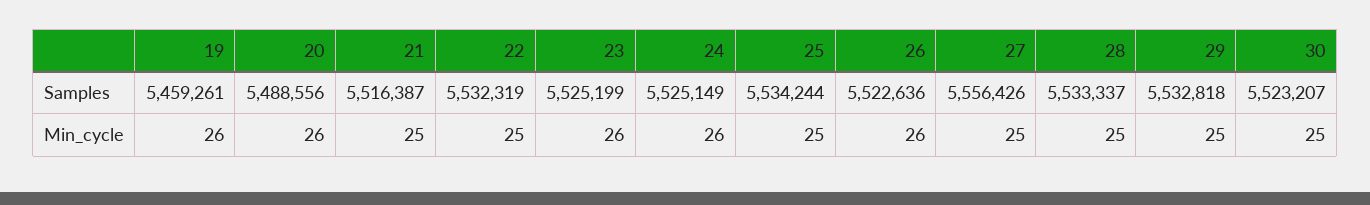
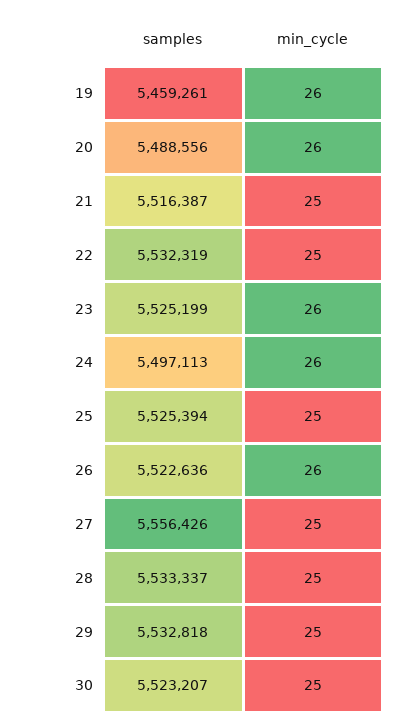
  {
    "19": {
      "Samples": 5459261,
      "Min_cycle": 26
    },
    "20": {
      "Samples": 5488556,
      "Min_cycle": 26
    },
    "21": {
      "Samples": 5516387,
      "Min_cycle": 25
    },
    "22": {
      "Samples": 5532319,
      "Min_cycle": 25
    },
    "23": {
      "Samples": 5525199,
      "Min_cycle": 26
    },
    "24": {
-     "Samples": 5525149,
+     "Samples": 5497113,
      "Min_cycle": 26
    },
    "25": {
-     "Samples": 5534244,
+     "Samples": 5525394,
      "Min_cycle": 25
    },
    "26": {
      "Samples": 5522636,
      "Min_cycle": 26
    },
    "27": {
      "Samples": 5556426,
      "Min_cycle": 25
    },
    "28": {
      "Samples": 5533337,
      "Min_cycle": 25
    },
    "29": {
      "Samples": 5532818,
      "Min_cycle": 25
    },
    "30": {
      "Samples": 5523207,
      "Min_cycle": 25
    }
  }

